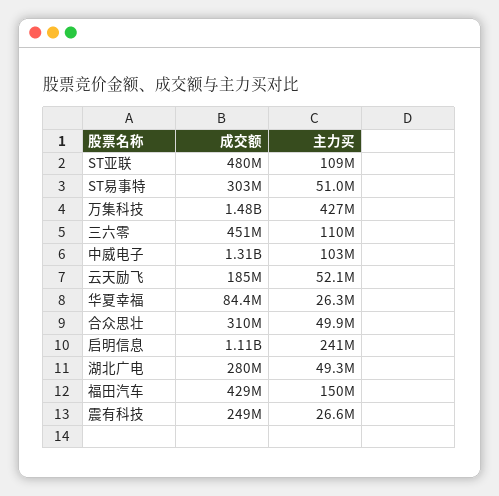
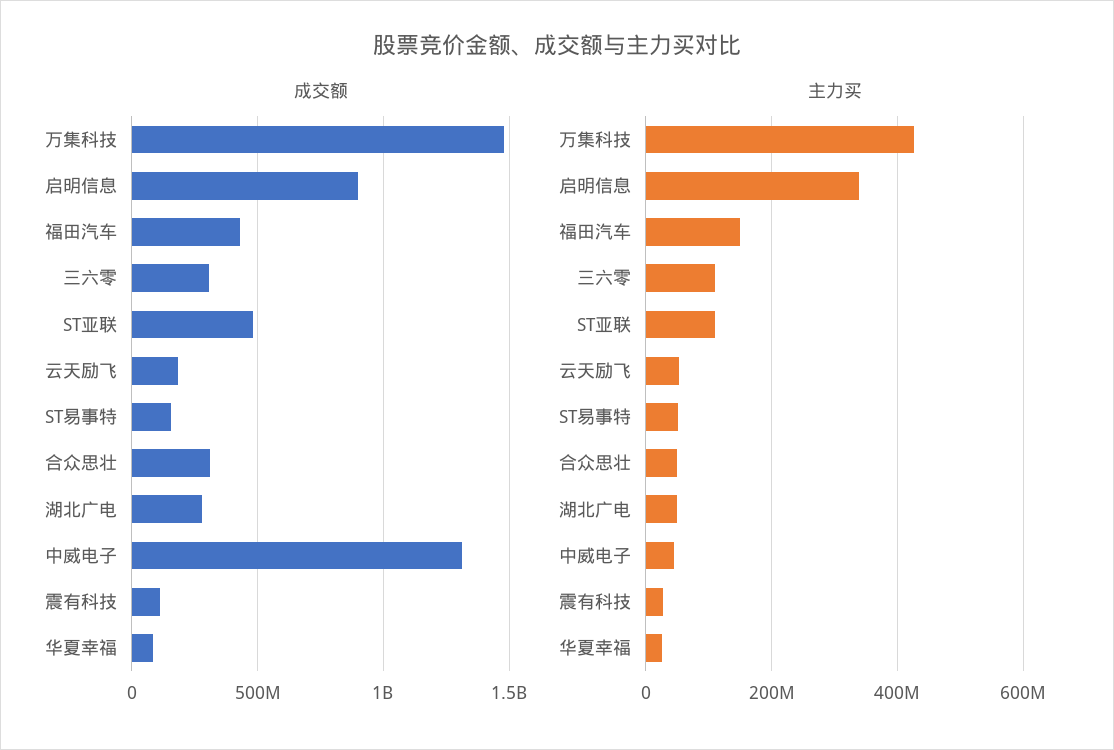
  {
    "成交额": {
      "ST亚联": 480000000,
-     "ST易事特": 303000000,
+     "ST易事特": 150000000,
      "万集科技": 1480000000,
-     "三六零": 451000000,
+     "三六零": 300000000,
      "中威电子": 1310000000,
      "云天励飞": 185000000,
      "华夏幸福": 84400000,
      "合众思壮": 310000000,
-     "启明信息": 1110000000,
+     "启明信息": 900000000,
      "湖北广电": 280000000,
      "福田汽车": 429000000,
-     "震有科技": 249000000
+     "震有科技": 100000000
    },
    "主力买": {
      "ST亚联": 109000000,
      "ST易事特": 51000000,
      "万集科技": 427000000,
      "三六零": 110000000,
-     "中威电子": 103000000,
+     "中威电子": 40000000,
      "云天励飞": 52100000,
      "华夏幸福": 26300000,
      "合众思壮": 49900000,
-     "启明信息": 241000000,
+     "启明信息": 340000000,
      "湖北广电": 49300000,
      "福田汽车": 150000000,
      "震有科技": 26600000
    }
  }

